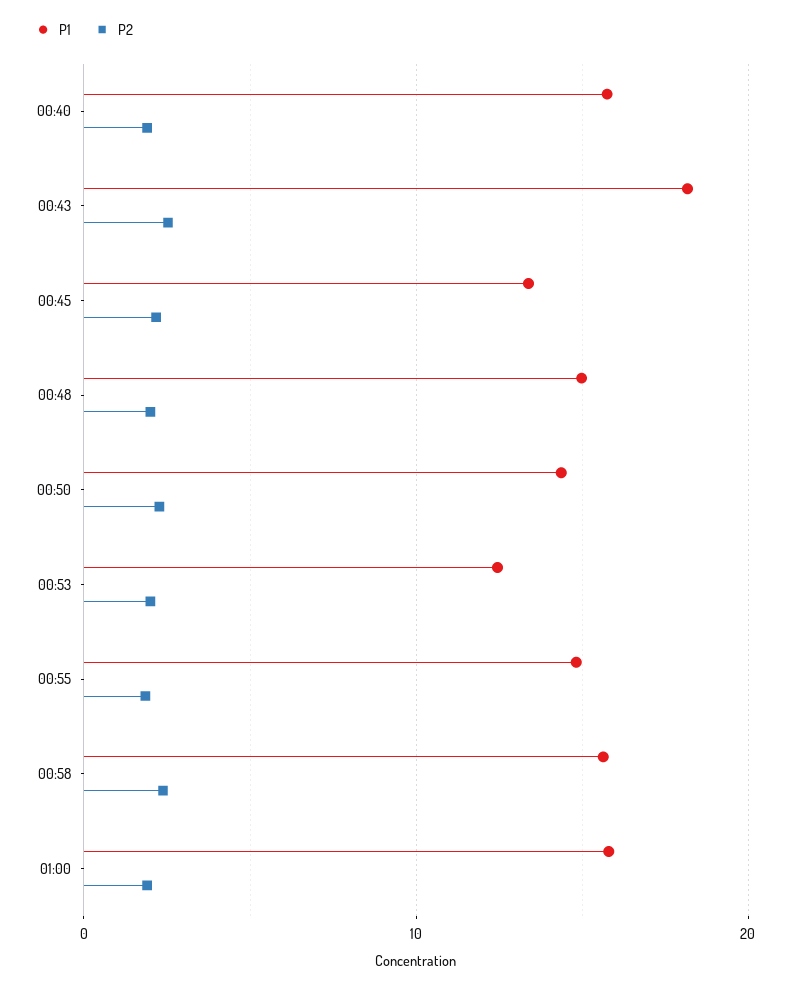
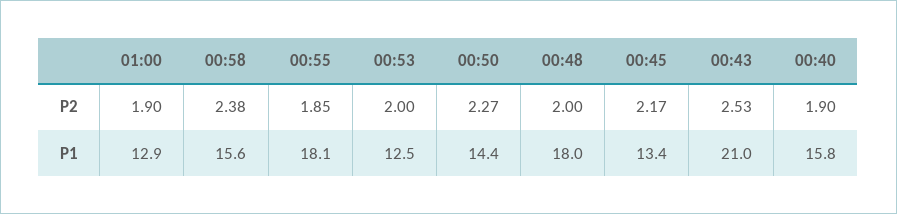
  {
    "P1": {
      "00:40": 15.8,
-     "00:43": 18,
+     "00:43": 21,
      "00:45": 13.4,
-     "00:48": 15,
+     "00:48": 18,
      "00:50": 14.4,
      "00:53": 12.5,
-     "00:55": 15,
+     "00:55": 18.1,
      "00:58": 15.6,
-     "01:00": 16
+     "01:00": 12.9
    },
    "P2": {
      "00:40": 1.9,
      "00:43": 2.53,
      "00:45": 2.17,
      "00:48": 2,
      "00:50": 2.27,
      "00:53": 2,
      "00:55": 1.85,
      "00:58": 2.38,
      "01:00": 1.9
    }
  }

